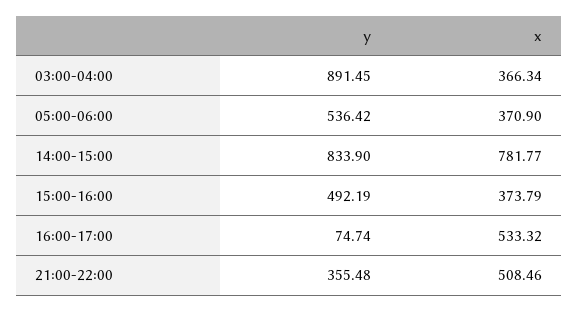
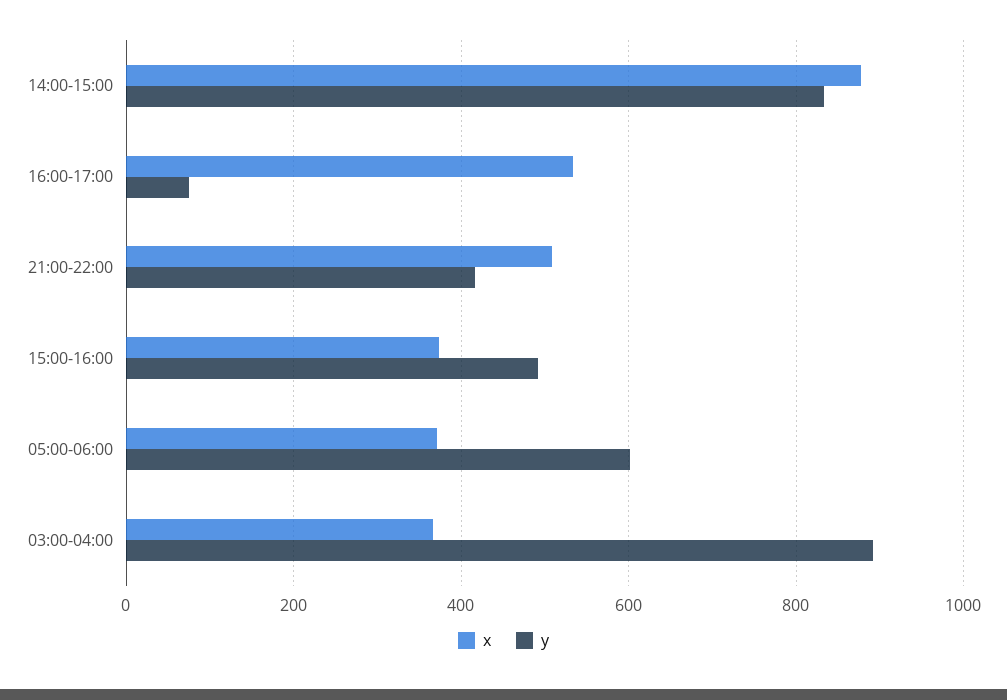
  {
    "y": {
      "03:00-04:00": 891.45,
-     "05:00-06:00": 536.42,
+     "05:00-06:00": 600,
      "14:00-15:00": 833.9,
      "15:00-16:00": 492.19,
      "16:00-17:00": 74.74,
-     "21:00-22:00": 355.48
+     "21:00-22:00": 420
    },
    "x": {
      "03:00-04:00": 366.34,
      "05:00-06:00": 370.9,
-     "14:00-15:00": 781.77,
+     "14:00-15:00": 880,
      "15:00-16:00": 373.79,
      "16:00-17:00": 533.32,
      "21:00-22:00": 508.46
    }
  }

